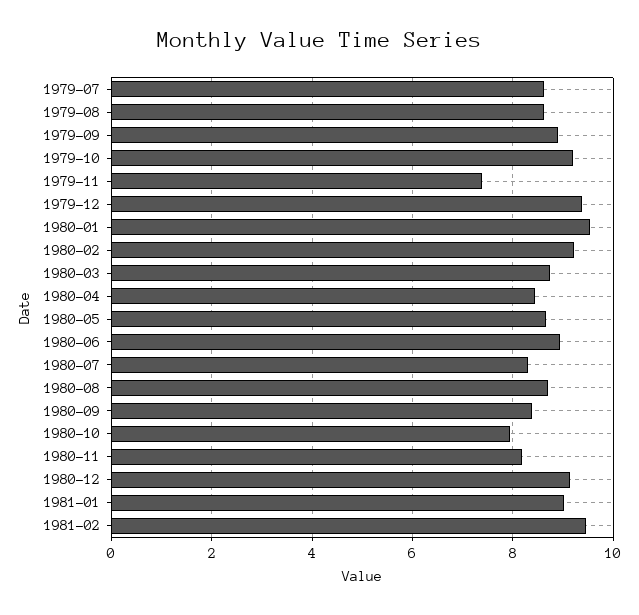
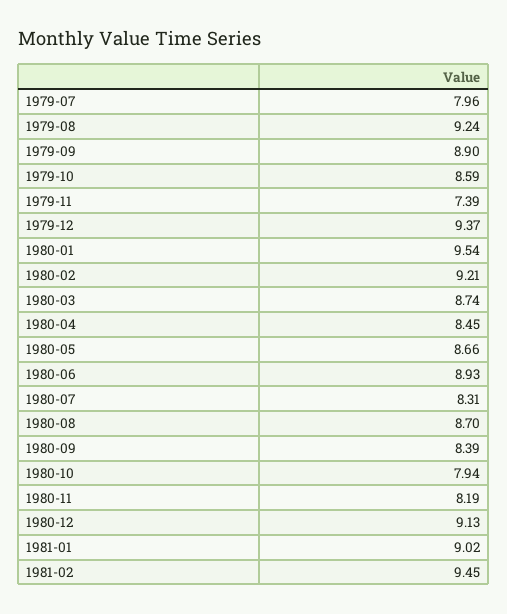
  {
-   "1979-07": 8.6,
+   "1979-07": 7.96,
-   "1979-08": 8.6,
+   "1979-08": 9.24,
    "1979-09": 8.9,
-   "1979-10": 9.2,
+   "1979-10": 8.59,
    "1979-11": 7.39,
    "1979-12": 9.37,
    "1980-01": 9.54,
    "1980-02": 9.21,
    "1980-03": 8.74,
    "1980-04": 8.45,
    "1980-05": 8.66,
    "1980-06": 8.93,
    "1980-07": 8.31,
    "1980-08": 8.7,
    "1980-09": 8.39,
    "1980-10": 7.94,
    "1980-11": 8.19,
    "1980-12": 9.13,
    "1981-01": 9.02,
    "1981-02": 9.45
  }

